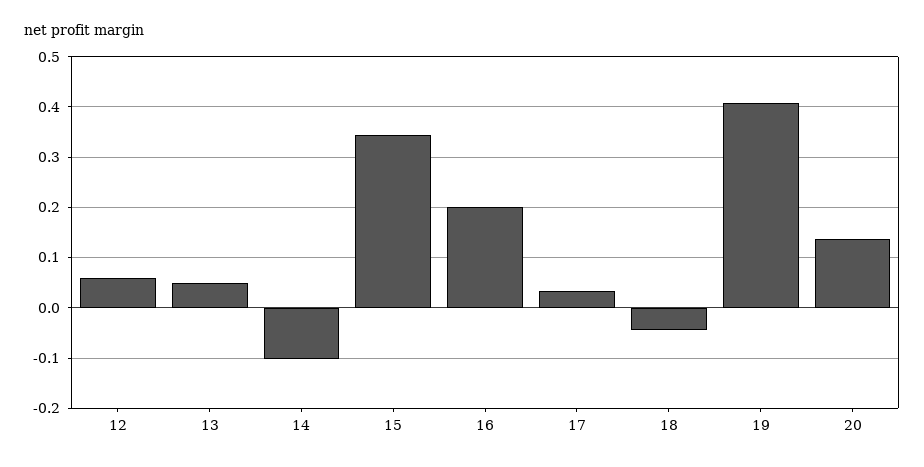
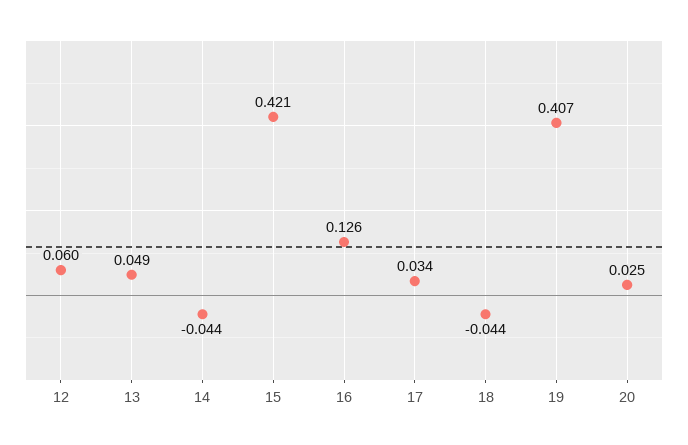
  {
    "12": 0.06,
    "13": 0.049,
-   "14": -0.1,
+   "14": -0.044,
-   "15": 0.34,
+   "15": 0.421,
-   "16": 0.2,
+   "16": 0.126,
    "17": 0.034,
    "18": -0.044,
    "19": 0.407,
-   "20": 0.14
+   "20": 0.025
  }

